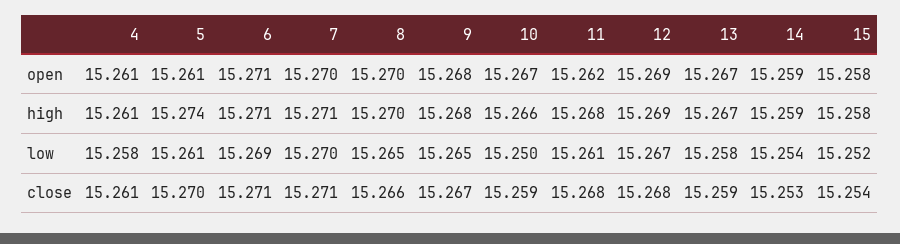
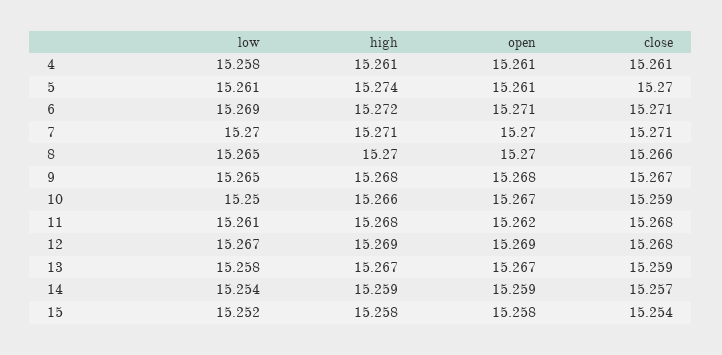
  {
    "4": {
      "open": 15.261,
      "high": 15.261,
      "low": 15.258,
      "close": 15.261
    },
    "5": {
      "open": 15.261,
      "high": 15.274,
      "low": 15.261,
      "close": 15.27
    },
    "6": {
      "open": 15.271,
-     "high": 15.271,
+     "high": 15.272,
      "low": 15.269,
      "close": 15.271
    },
    "7": {
      "open": 15.27,
      "high": 15.271,
      "low": 15.27,
      "close": 15.271
    },
    "8": {
      "open": 15.27,
      "high": 15.27,
      "low": 15.265,
      "close": 15.266
    },
    "9": {
      "open": 15.268,
      "high": 15.268,
      "low": 15.265,
      "close": 15.267
    },
    "10": {
      "open": 15.267,
      "high": 15.266,
      "low": 15.25,
      "close": 15.259
    },
    "11": {
      "open": 15.262,
      "high": 15.268,
      "low": 15.261,
      "close": 15.268
    },
    "12": {
      "open": 15.269,
      "high": 15.269,
      "low": 15.267,
      "close": 15.268
    },
    "13": {
      "open": 15.267,
      "high": 15.267,
      "low": 15.258,
      "close": 15.259
    },
    "14": {
      "open": 15.259,
      "high": 15.259,
      "low": 15.254,
-     "close": 15.253
+     "close": 15.257
    },
    "15": {
      "open": 15.258,
      "high": 15.258,
      "low": 15.252,
      "close": 15.254
    }
  }

